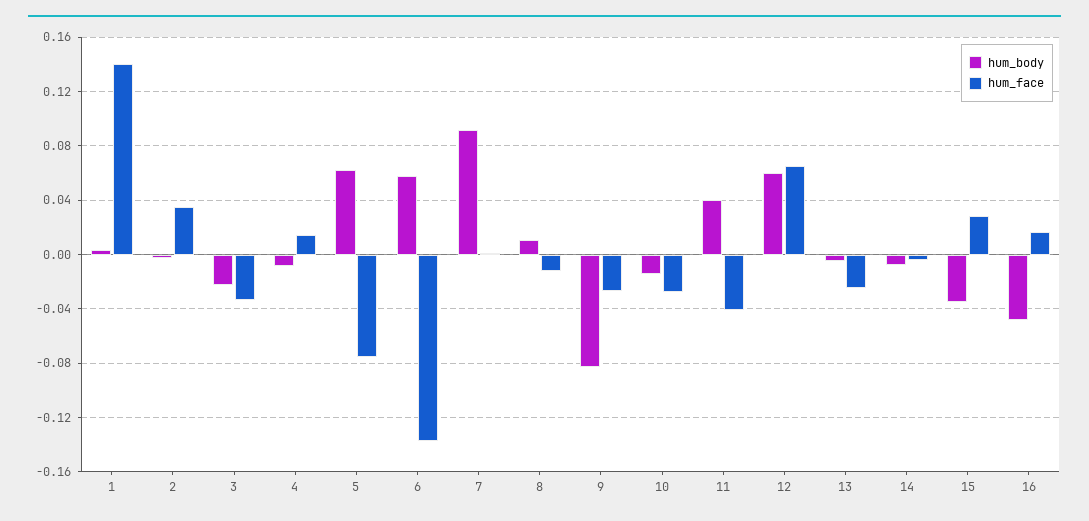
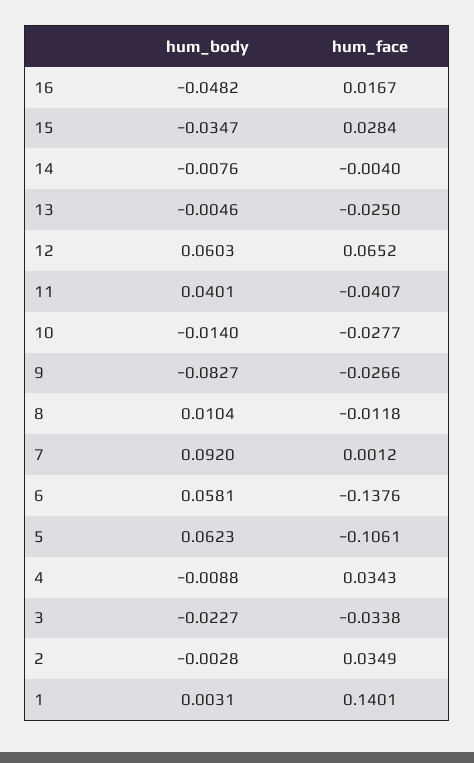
  {
    "hum_body": {
      "1": 0.0031,
      "2": -0.0028,
      "3": -0.0227,
      "4": -0.0088,
      "5": 0.0623,
      "6": 0.0581,
      "7": 0.092,
      "8": 0.0104,
      "9": -0.0827,
      "10": -0.014,
      "11": 0.0401,
      "12": 0.0603,
      "13": -0.0046,
      "14": -0.0076,
      "15": -0.0347,
      "16": -0.0482
    },
    "hum_face": {
      "1": 0.1401,
      "2": 0.0349,
      "3": -0.0338,
-     "4": 0.015,
+     "4": 0.0343,
-     "5": -0.075,
+     "5": -0.1061,
      "6": -0.1376,
      "7": 0.0012,
      "8": -0.0118,
      "9": -0.0266,
      "10": -0.0277,
      "11": -0.0407,
      "12": 0.0652,
      "13": -0.025,
      "14": -0.004,
      "15": 0.0284,
      "16": 0.0167
    }
  }

